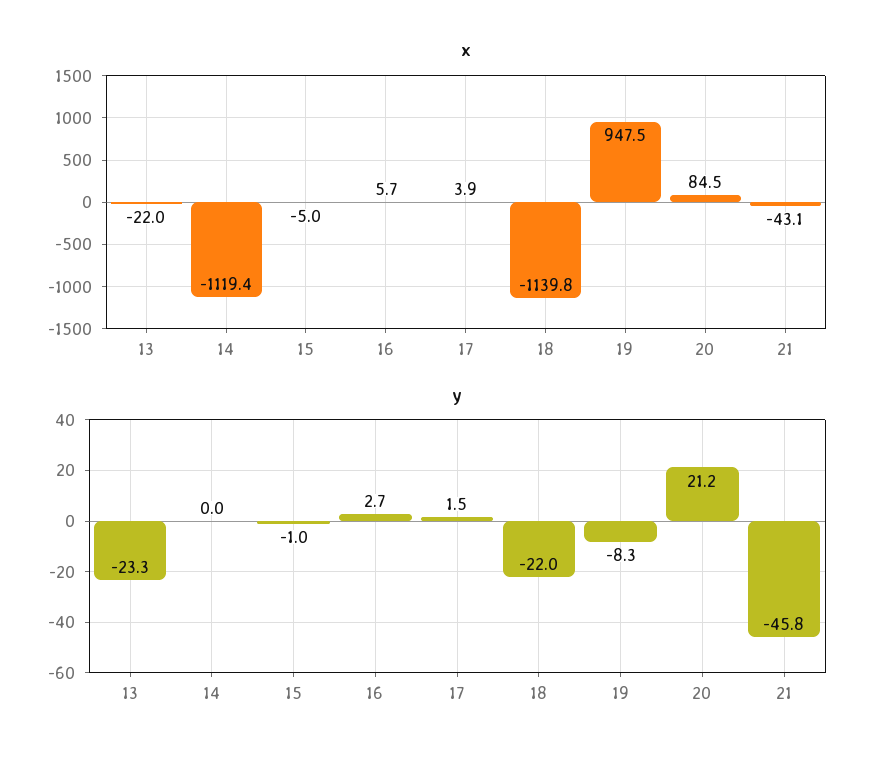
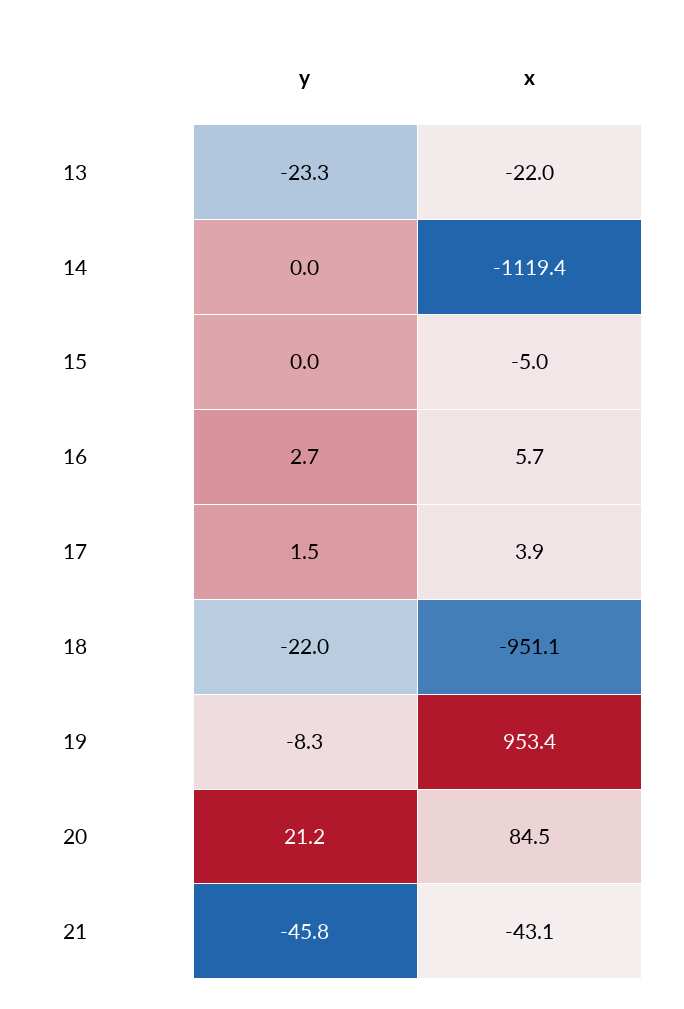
  {
    "x": {
      "13": -22,
      "14": -1119.4,
      "15": -5,
      "16": 5.7,
      "17": 3.9,
-     "18": -1139.8,
+     "18": -951.1,
-     "19": 947.5,
+     "19": 953.4,
      "20": 84.5,
      "21": -43.1
    },
    "y": {
      "13": -23.3,
      "14": 0,
-     "15": -1,
+     "15": 0,
      "16": 2.7,
      "17": 1.5,
      "18": -22,
      "19": -8.3,
      "20": 21.2,
      "21": -45.8
    }
  }

